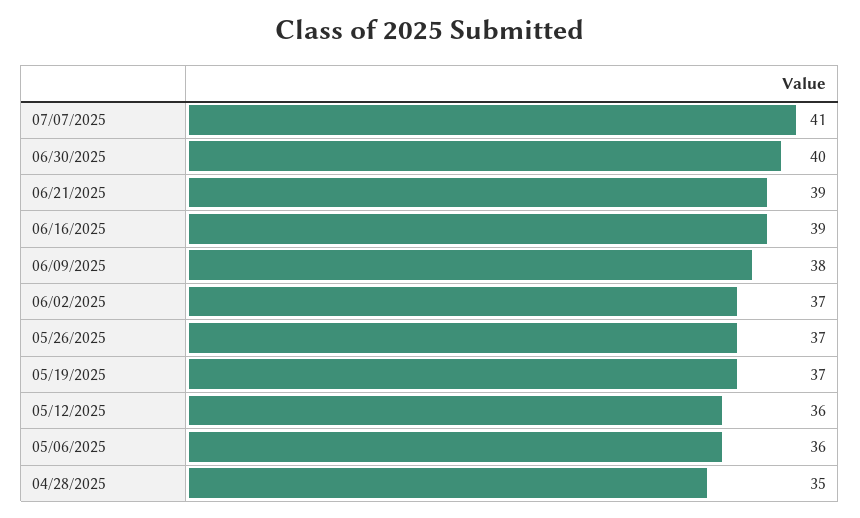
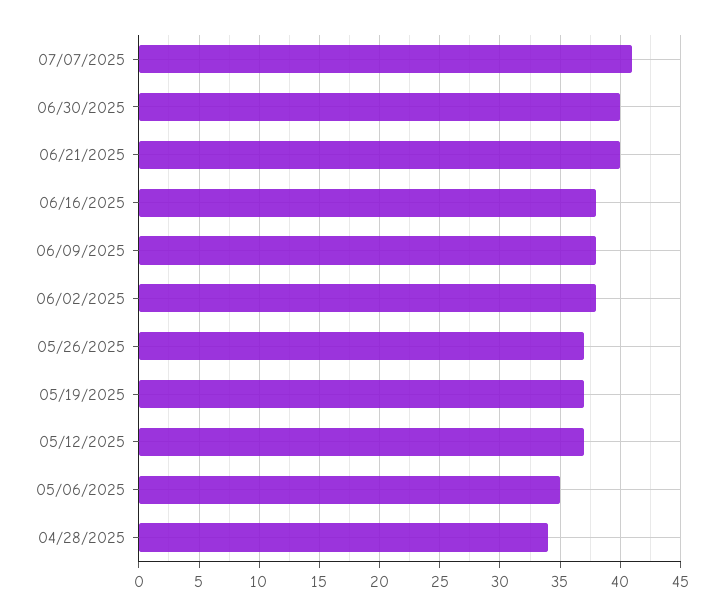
  {
    "07/07/2025": 41,
    "06/30/2025": 40,
-   "06/21/2025": 39,
+   "06/21/2025": 40,
-   "06/16/2025": 39,
+   "06/16/2025": 38,
    "06/09/2025": 38,
-   "06/02/2025": 37,
+   "06/02/2025": 38,
    "05/26/2025": 37,
    "05/19/2025": 37,
-   "05/12/2025": 36,
+   "05/12/2025": 37,
-   "05/06/2025": 36,
+   "05/06/2025": 35,
-   "04/28/2025": 35
+   "04/28/2025": 34
  }

